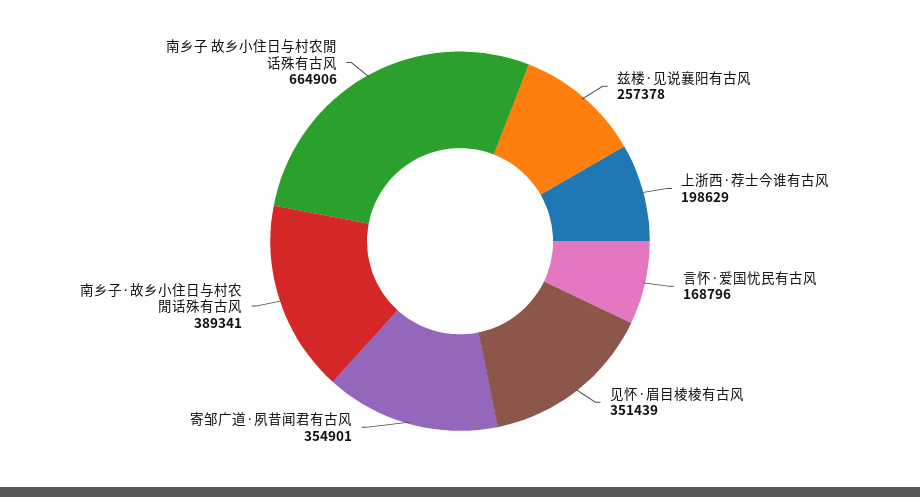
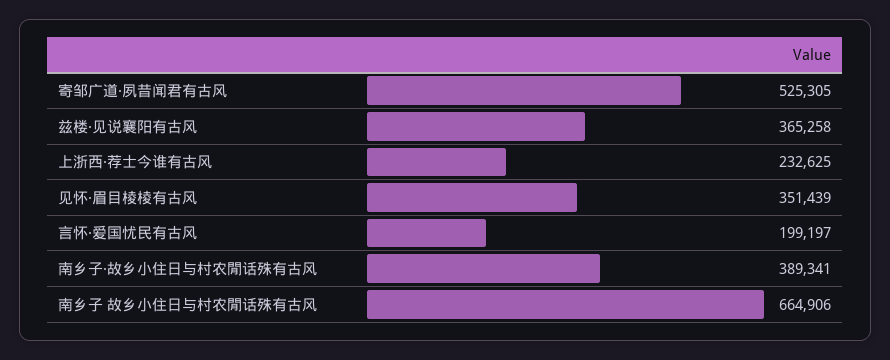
  {
-   "兹楼·见说襄阳有古风": 257378,
+   "兹楼·见说襄阳有古风": 365258,
-   "上浙西·荐士今谁有古风": 198629,
+   "上浙西·荐士今谁有古风": 232625,
-   "言怀·爱国忧民有古风": 168796,
+   "言怀·爱国忧民有古风": 199197,
    "见怀·眉目棱棱有古风": 351439,
-   "寄邹广道·夙昔闻君有古风": 354901,
+   "寄邹广道·夙昔闻君有古风": 525305,
    "南乡子·故乡小住日与村农閒话殊有古风": 389341,
    "南乡子 故乡小住日与村农閒话殊有古风": 664906
  }

